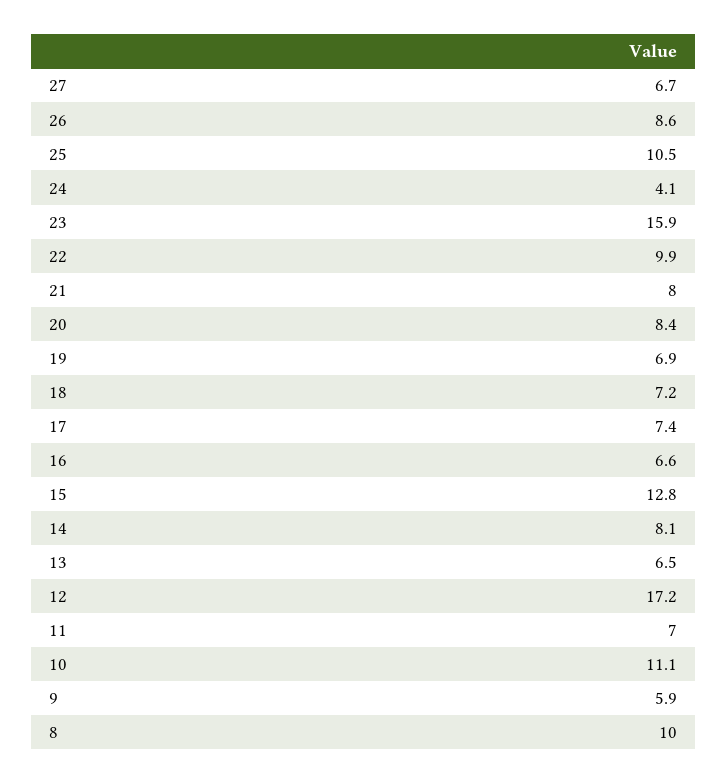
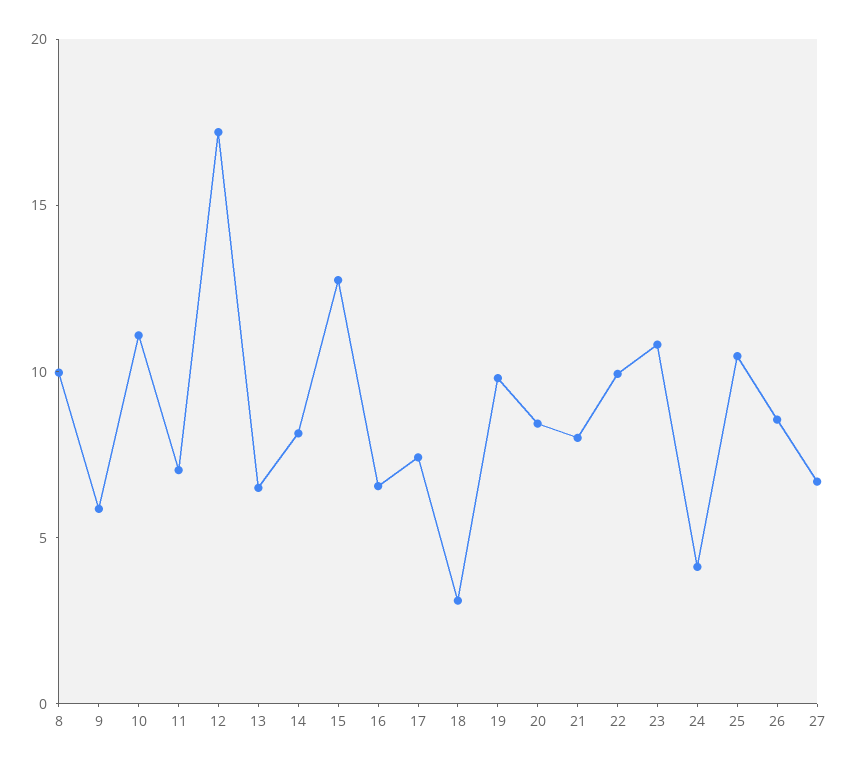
  {
    "27": 6.7,
    "26": 8.6,
    "25": 10.5,
    "24": 4.1,
-   "23": 15.9,
+   "23": 11,
    "22": 9.9,
    "21": 8,
    "20": 8.4,
-   "19": 6.9,
+   "19": 10,
-   "18": 7.2,
+   "18": 3,
    "17": 7.4,
    "16": 6.6,
    "15": 12.8,
    "14": 8.1,
    "13": 6.5,
    "12": 17.2,
    "11": 7,
    "10": 11.1,
    "9": 5.9,
    "8": 10
  }

